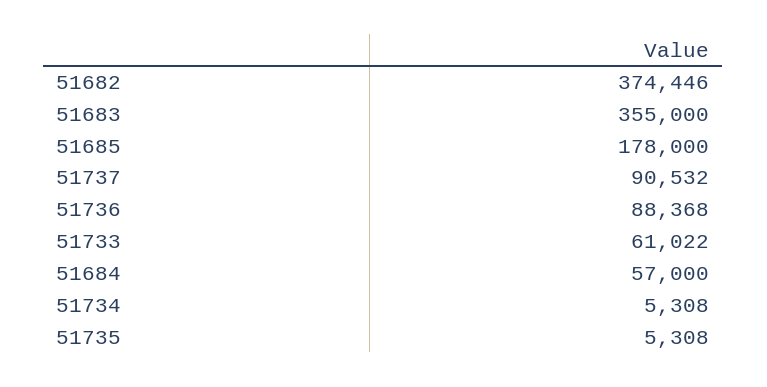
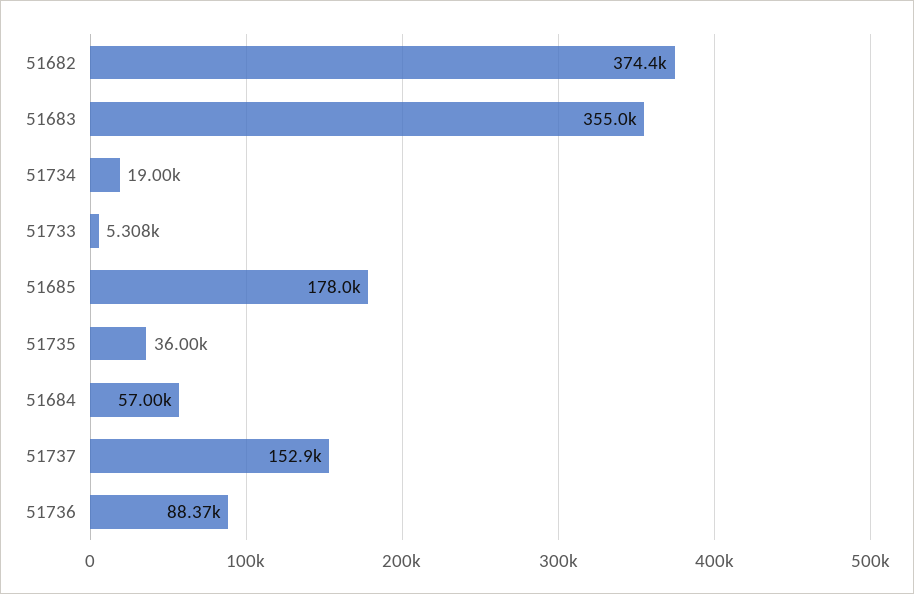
  {
    "51682": 374446,
    "51683": 355000,
    "51685": 178000,
-   "51737": 90532,
+   "51737": 152900,
    "51736": 88368,
-   "51733": 61022,
+   "51733": 5308,
    "51684": 57000,
-   "51734": 5308,
+   "51734": 19000,
-   "51735": 5308
+   "51735": 36000
  }

